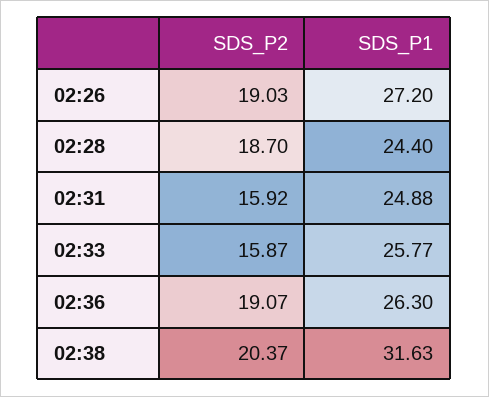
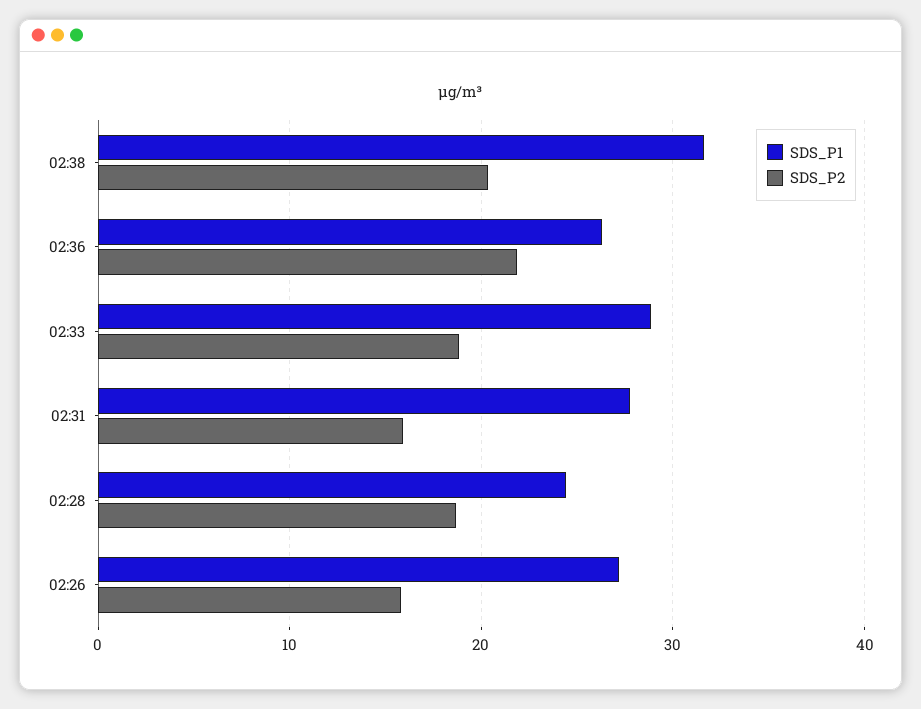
  {
    "SDS_P2": {
-     "02:26": 19.03,
+     "02:26": 16,
      "02:28": 18.7,
      "02:31": 15.92,
-     "02:33": 15.87,
+     "02:33": 19,
-     "02:36": 19.07,
+     "02:36": 22,
      "02:38": 20.37
    },
    "SDS_P1": {
      "02:26": 27.2,
      "02:28": 24.4,
-     "02:31": 24.88,
+     "02:31": 28,
-     "02:33": 25.77,
+     "02:33": 29,
      "02:36": 26.3,
      "02:38": 31.63
    }
  }

